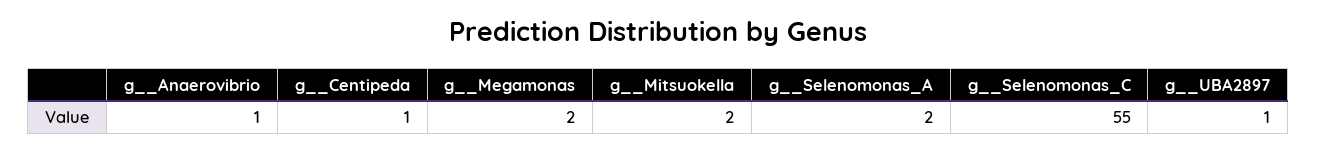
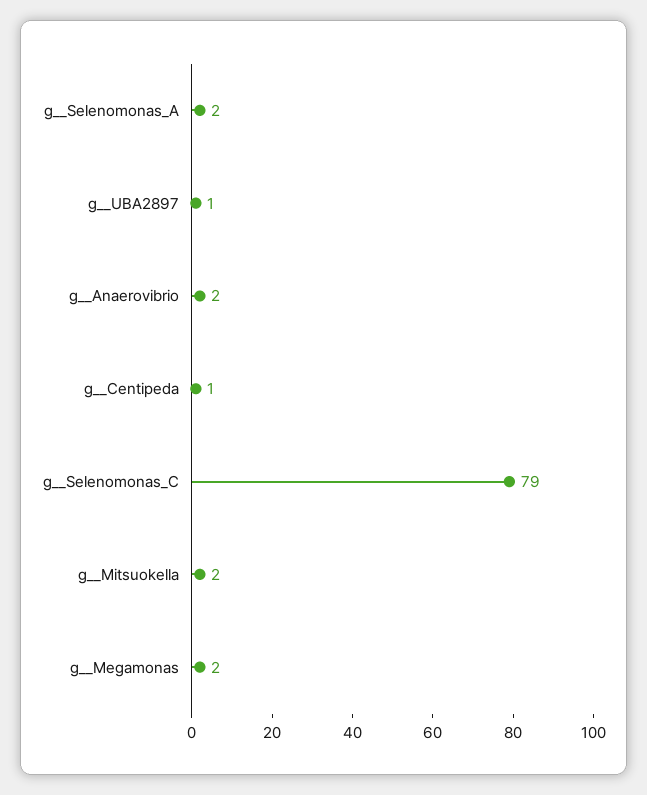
  {
-   "g__Anaerovibrio": 1,
+   "g__Anaerovibrio": 2,
    "g__Centipeda": 1,
    "g__Megamonas": 2,
    "g__Mitsuokella": 2,
    "g__Selenomonas_A": 2,
-   "g__Selenomonas_C": 55,
+   "g__Selenomonas_C": 79,
    "g__UBA2897": 1
  }

